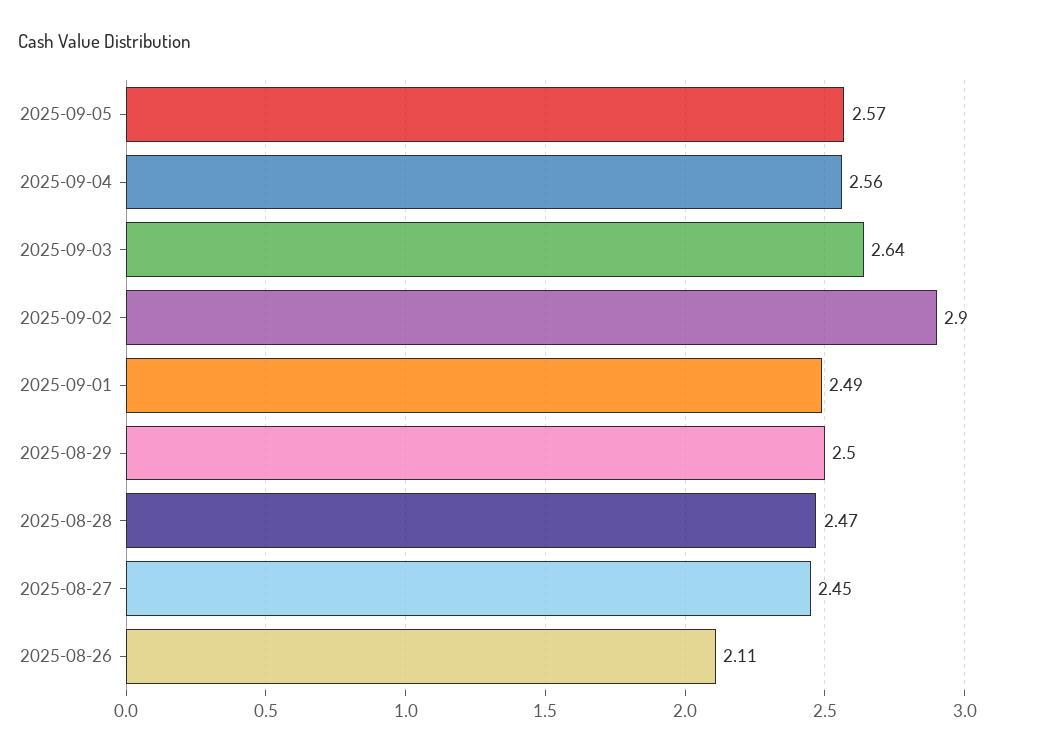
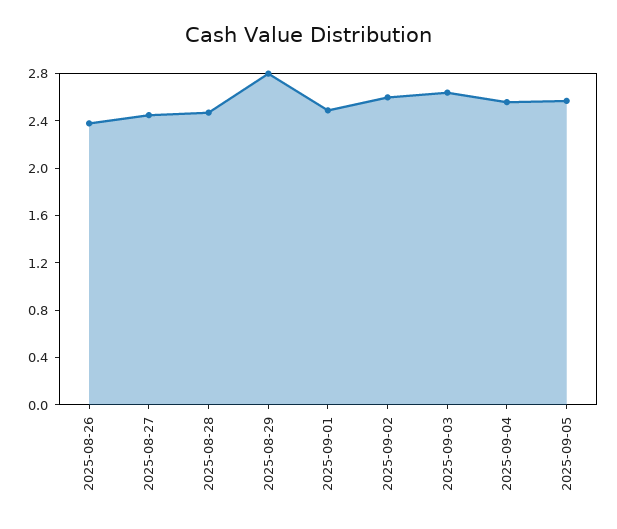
  {
    "2025-09-05": 2.57,
    "2025-09-04": 2.56,
    "2025-09-03": 2.64,
-   "2025-09-02": 2.9,
+   "2025-09-02": 2.6,
    "2025-09-01": 2.49,
-   "2025-08-29": 2.5,
+   "2025-08-29": 2.8,
    "2025-08-28": 2.47,
    "2025-08-27": 2.45,
-   "2025-08-26": 2.11
+   "2025-08-26": 2.4
  }

